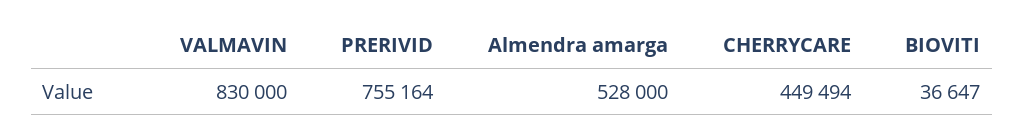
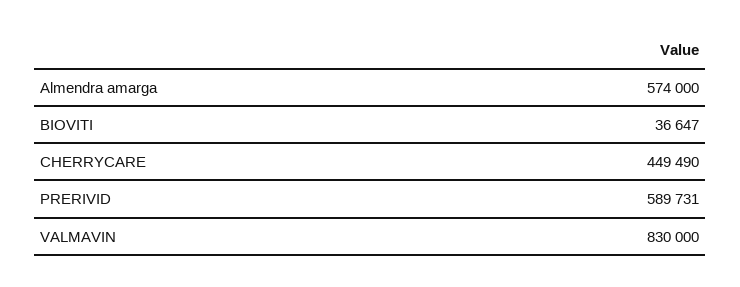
  {
    "VALMAVIN": 830000,
-   "PRERIVID": 755164,
+   "PRERIVID": 589731,
-   "Almendra amarga": 528000,
+   "Almendra amarga": 574000,
-   "CHERRYCARE": 449494,
+   "CHERRYCARE": 449490,
    "BIOVITI": 36647
  }

